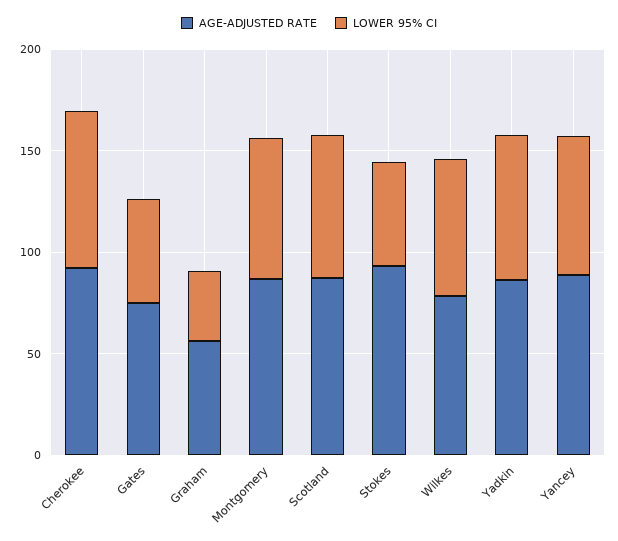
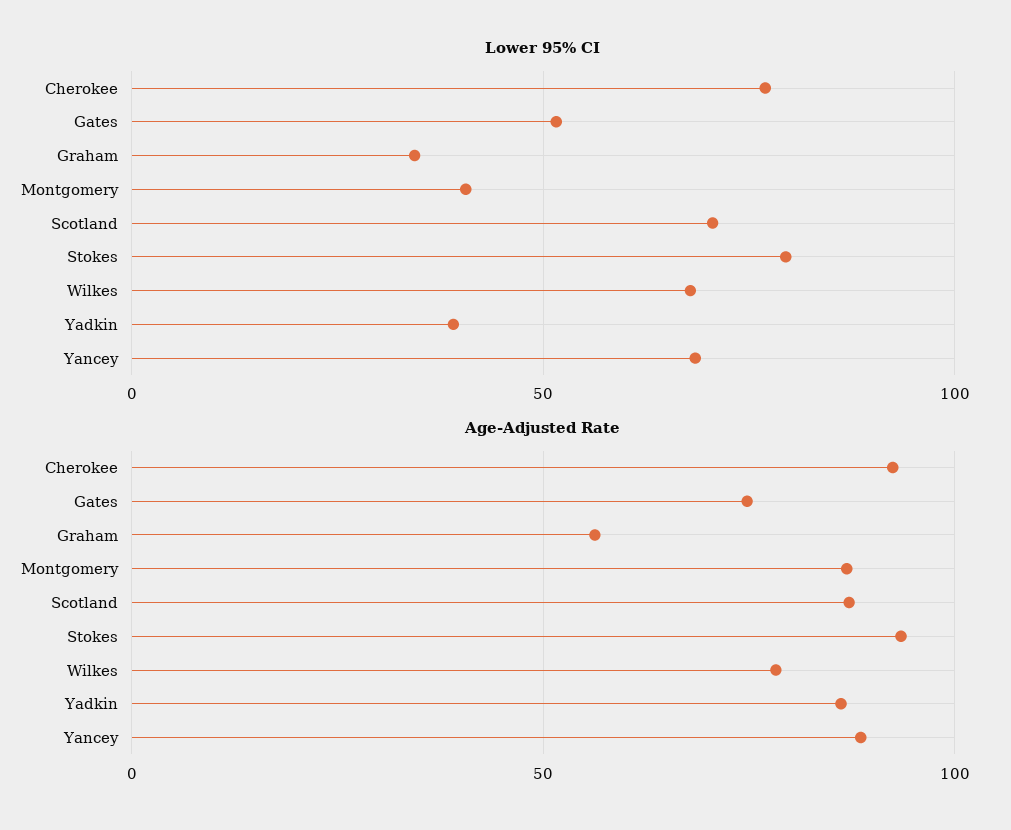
  {
    "AGE-ADJUSTED RATE": {
      "Cherokee": 95,
      "Gates": 75,
      "Graham": 55,
      "Montgomery": 85,
      "Scotland": 85,
      "Stokes": 95,
      "Wilkes": 80,
      "Yadkin": 85,
      "Yancey": 90
    },
    "LOWER 95% CI": {
      "Cherokee": 75,
      "Gates": 50,
      "Graham": 35,
-     "Montgomery": 70,
+     "Montgomery": 40,
      "Scotland": 70,
-     "Stokes": 50,
+     "Stokes": 80,
      "Wilkes": 70,
-     "Yadkin": 70,
+     "Yadkin": 40,
      "Yancey": 70
    }
  }

